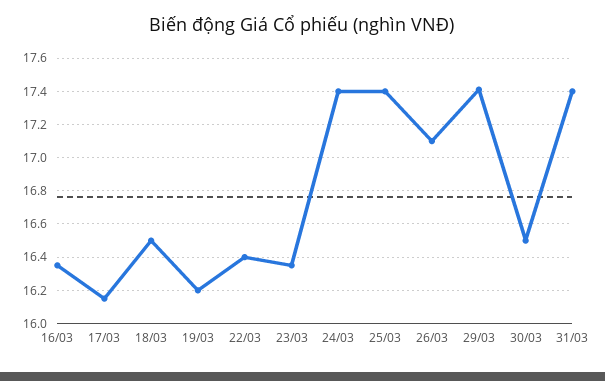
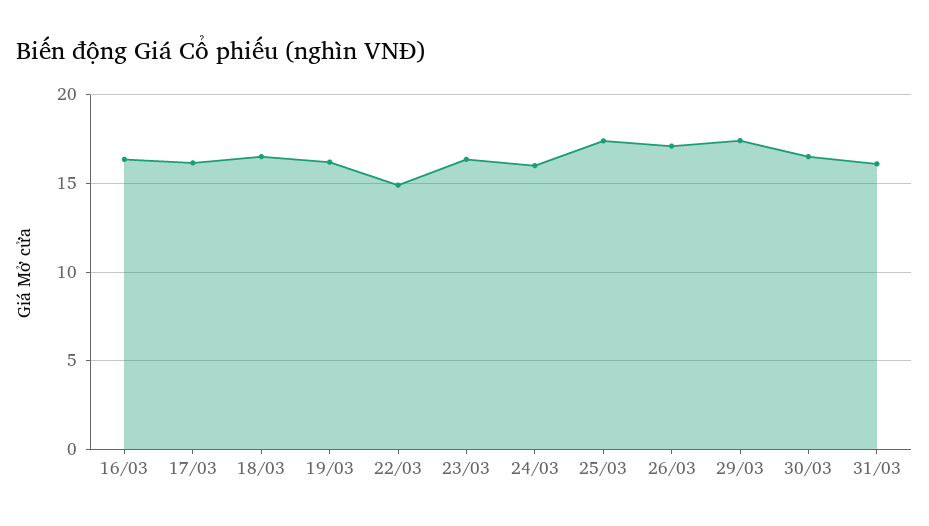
  {
    "16/03": 16.35,
    "17/03": 16.15,
    "18/03": 16.5,
    "19/03": 16.2,
-   "22/03": 16.4,
+   "22/03": 15,
    "23/03": 16.35,
-   "24/03": 17.4,
+   "24/03": 16,
    "25/03": 17.4,
    "26/03": 17.1,
    "29/03": 17.4,
    "30/03": 16.5,
-   "31/03": 17.4
+   "31/03": 16
  }

